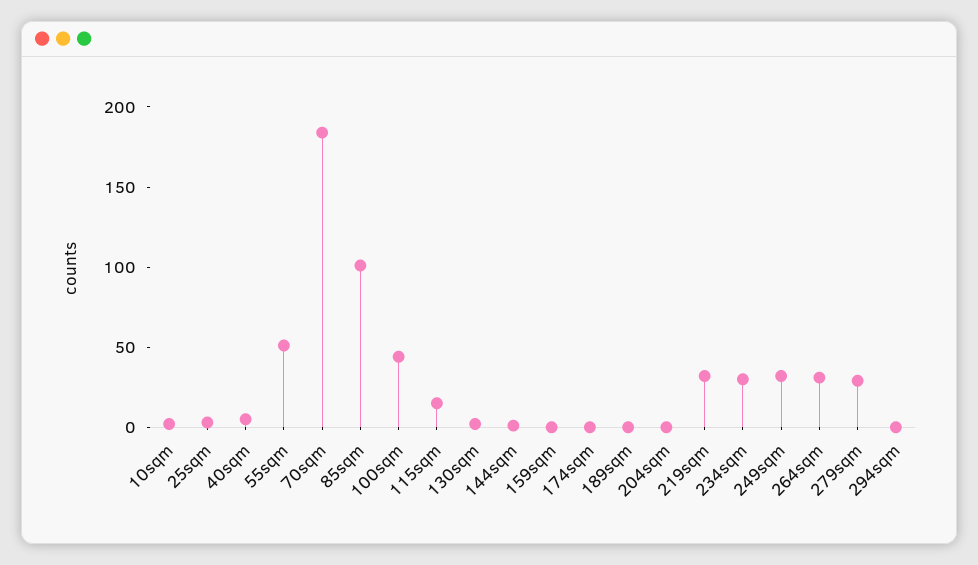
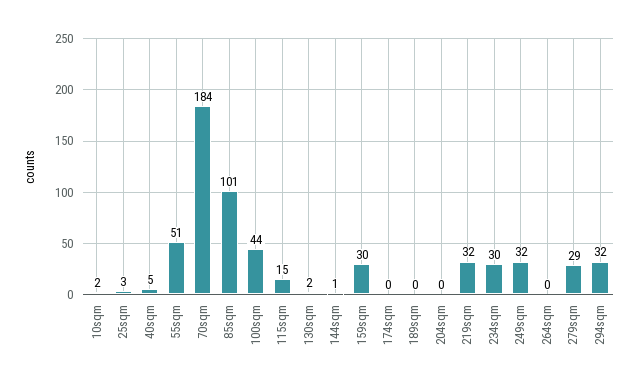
  {
    "10sqm": 2,
    "25sqm": 3,
    "40sqm": 5,
    "55sqm": 51,
    "70sqm": 184,
    "85sqm": 101,
    "100sqm": 44,
    "115sqm": 15,
    "130sqm": 2,
    "144sqm": 1,
-   "159sqm": 0,
+   "159sqm": 30,
    "174sqm": 0,
    "189sqm": 0,
    "204sqm": 0,
    "219sqm": 32,
    "234sqm": 30,
    "249sqm": 32,
-   "264sqm": 30,
+   "264sqm": 0,
    "279sqm": 29,
-   "294sqm": 0
+   "294sqm": 32
  }

